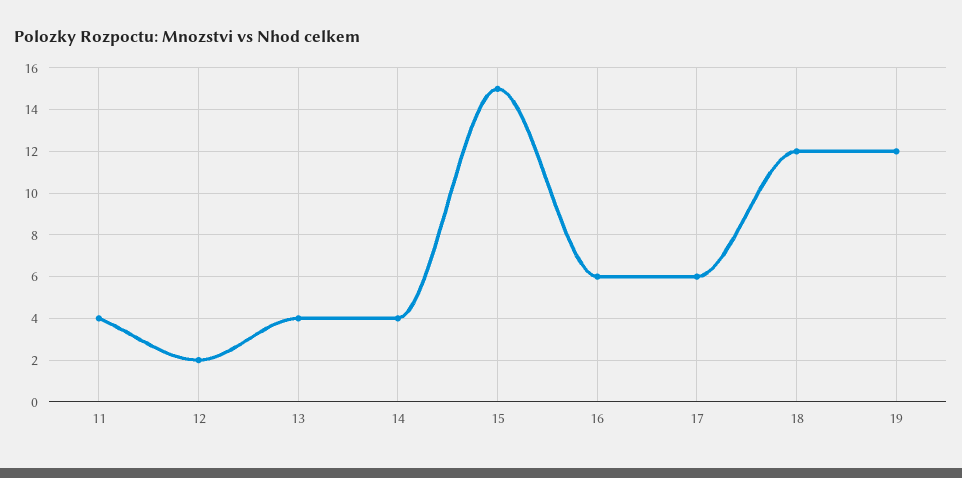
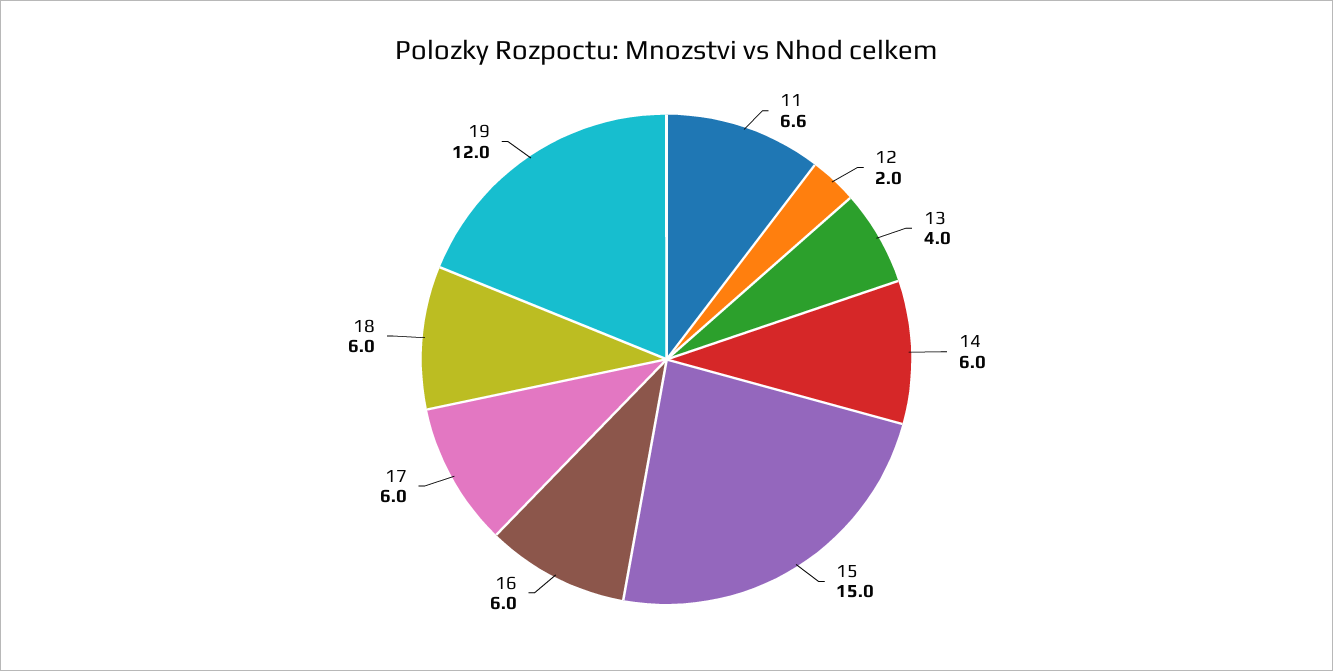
  {
-   "11": 4,
+   "11": 6.6,
    "12": 2,
    "13": 4,
-   "14": 4,
+   "14": 6,
    "15": 15,
    "16": 6,
    "17": 6,
-   "18": 12,
+   "18": 6,
    "19": 12
  }

